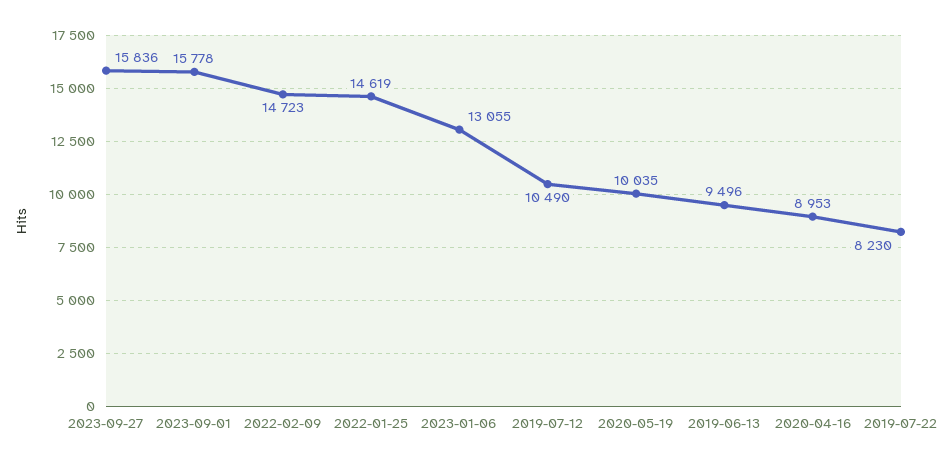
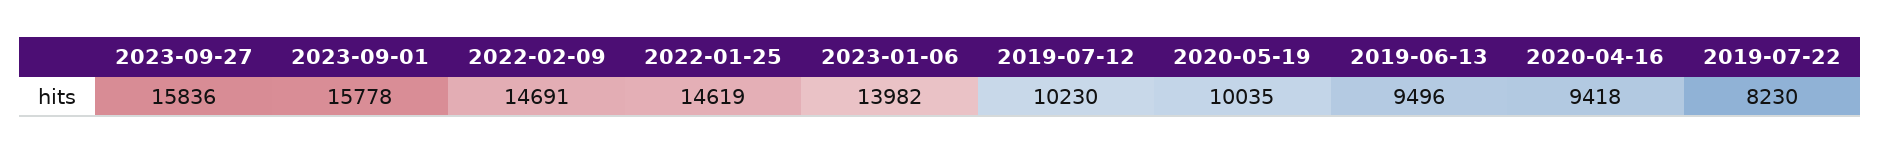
  {
    "2023-09-27": 15836,
    "2023-09-01": 15778,
-   "2022-02-09": 14723,
+   "2022-02-09": 14691,
    "2022-01-25": 14619,
-   "2023-01-06": 13055,
+   "2023-01-06": 13982,
-   "2019-07-12": 10490,
+   "2019-07-12": 10230,
    "2020-05-19": 10035,
    "2019-06-13": 9496,
-   "2020-04-16": 8953,
+   "2020-04-16": 9418,
    "2019-07-22": 8230
  }

